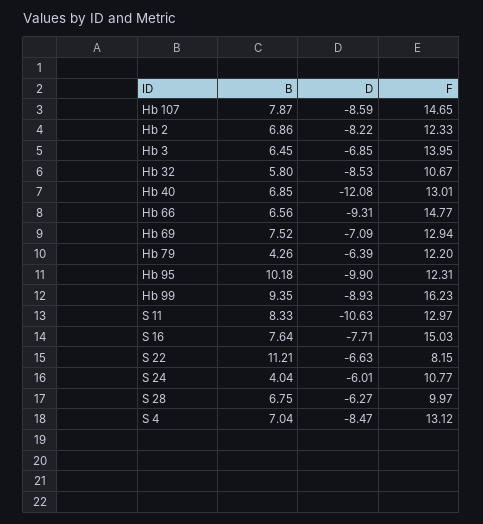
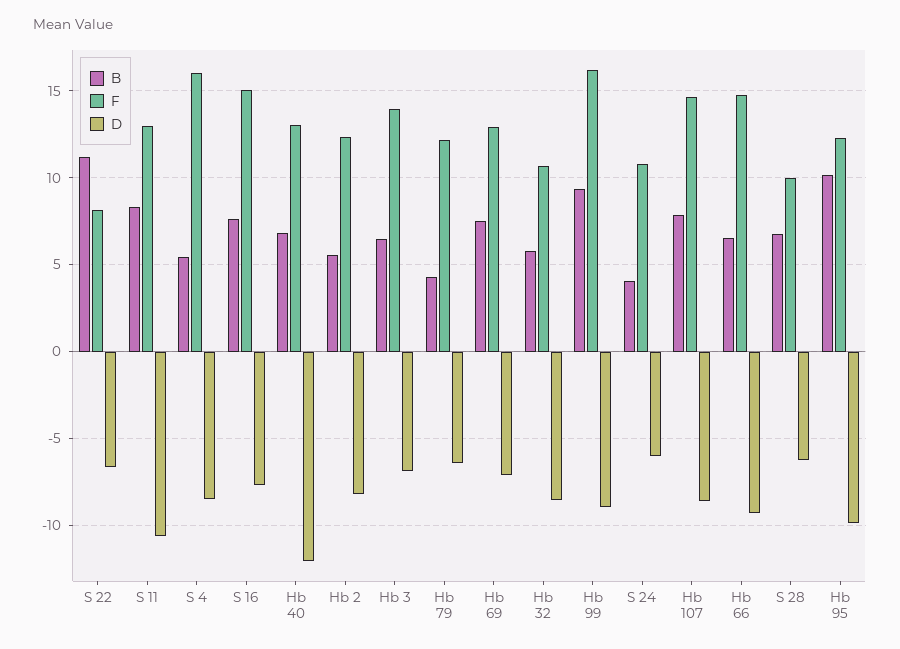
  {
    "B": {
      "Hb 107": 7.87,
-     "Hb 2": 6.86,
+     "Hb 2": 5.5,
      "Hb 3": 6.45,
      "Hb 32": 5.8,
      "Hb 40": 6.85,
      "Hb 66": 6.56,
      "Hb 69": 7.52,
      "Hb 79": 4.26,
      "Hb 95": 10.18,
      "Hb 99": 9.35,
      "S 11": 8.33,
      "S 16": 7.64,
      "S 22": 11.21,
      "S 24": 4.04,
      "S 28": 6.75,
-     "S 4": 7.04
+     "S 4": 5.5
    },
    "D": {
      "Hb 107": -8.59,
      "Hb 2": -8.22,
      "Hb 3": -6.85,
      "Hb 32": -8.53,
      "Hb 40": -12.08,
      "Hb 66": -9.31,
      "Hb 69": -7.09,
      "Hb 79": -6.39,
      "Hb 95": -9.9,
      "Hb 99": -8.93,
      "S 11": -10.63,
      "S 16": -7.71,
      "S 22": -6.63,
      "S 24": -6.01,
      "S 28": -6.27,
      "S 4": -8.47
    },
    "F": {
      "Hb 107": 14.65,
      "Hb 2": 12.33,
      "Hb 3": 13.95,
      "Hb 32": 10.67,
      "Hb 40": 13.01,
      "Hb 66": 14.77,
      "Hb 69": 12.94,
      "Hb 79": 12.2,
      "Hb 95": 12.31,
      "Hb 99": 16.23,
      "S 11": 12.97,
      "S 16": 15.03,
      "S 22": 8.15,
      "S 24": 10.77,
      "S 28": 9.97,
-     "S 4": 13.12
+     "S 4": 16
    }
  }

